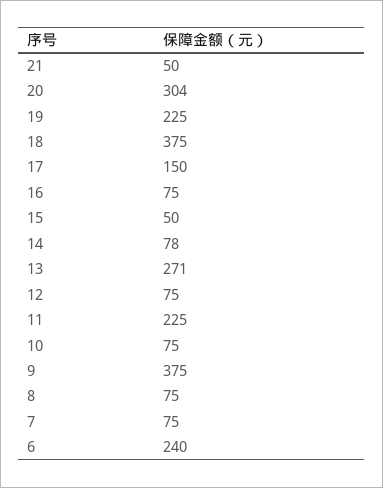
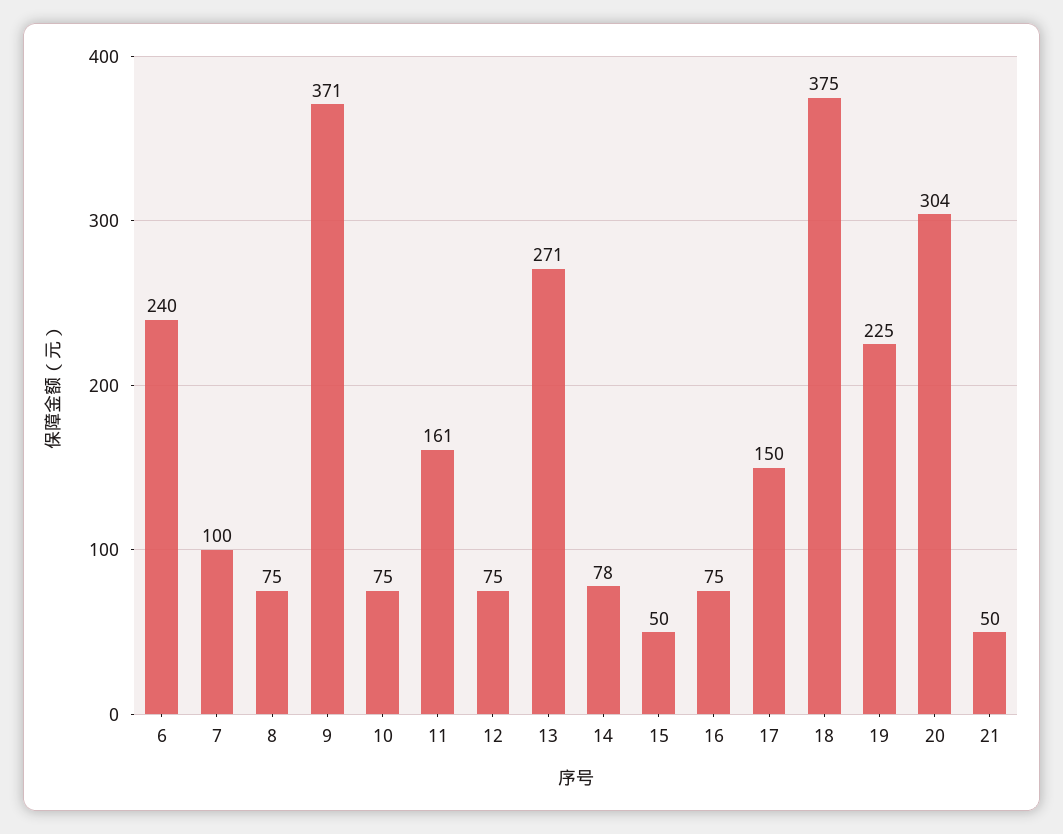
  {
    "21": 50,
    "20": 304,
    "19": 225,
    "18": 375,
    "17": 150,
    "16": 75,
    "15": 50,
    "14": 78,
    "13": 271,
    "12": 75,
-   "11": 225,
+   "11": 161,
    "10": 75,
-   "9": 375,
+   "9": 371,
    "8": 75,
-   "7": 75,
+   "7": 100,
    "6": 240
  }

